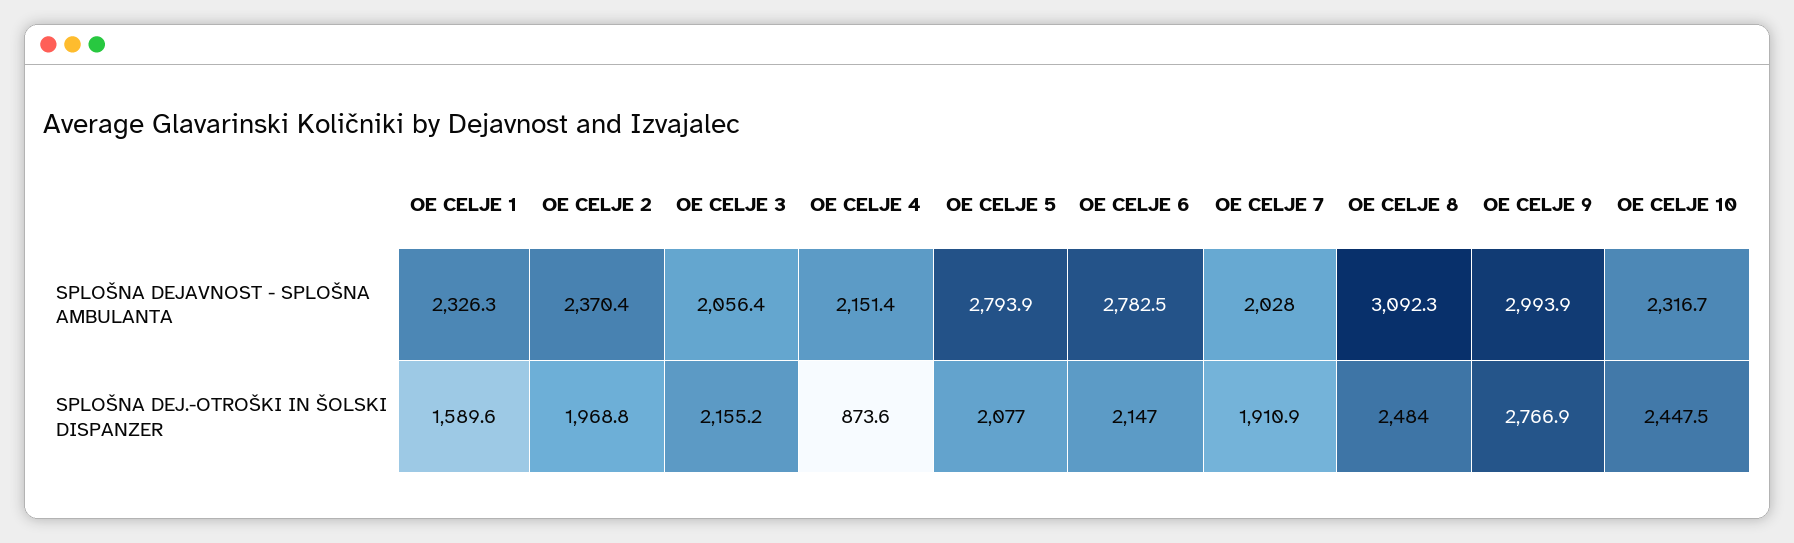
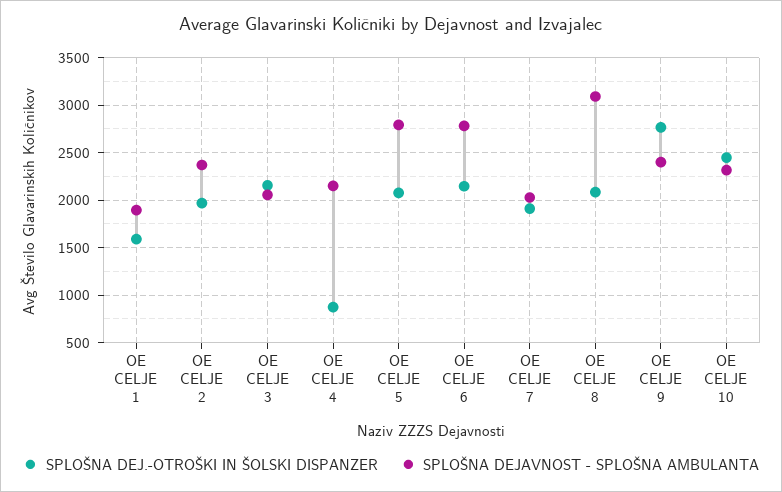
  {
    "SPLOŠNA DEJAVNOST - SPLOŠNA AMBULANTA": {
-     "OE CELJE 1": 2326.3,
+     "OE CELJE 1": 1900,
      "OE CELJE 2": 2370.4,
      "OE CELJE 3": 2056.4,
      "OE CELJE 4": 2151.4,
      "OE CELJE 5": 2793.9,
      "OE CELJE 6": 2782.5,
      "OE CELJE 7": 2028,
      "OE CELJE 8": 3092.3,
-     "OE CELJE 9": 2993.9,
+     "OE CELJE 9": 2400,
      "OE CELJE 10": 2316.7
    },
    "SPLOŠNA DEJ.-OTROŠKI IN ŠOLSKI DISPANZER": {
      "OE CELJE 1": 1589.6,
      "OE CELJE 2": 1968.8,
      "OE CELJE 3": 2155.2,
      "OE CELJE 4": 873.6,
      "OE CELJE 5": 2077,
      "OE CELJE 6": 2147,
      "OE CELJE 7": 1910.9,
-     "OE CELJE 8": 2484,
+     "OE CELJE 8": 2100,
      "OE CELJE 9": 2766.9,
      "OE CELJE 10": 2447.5
    }
  }

